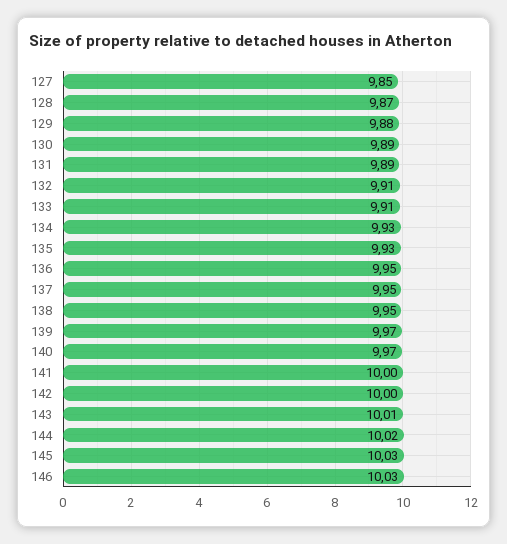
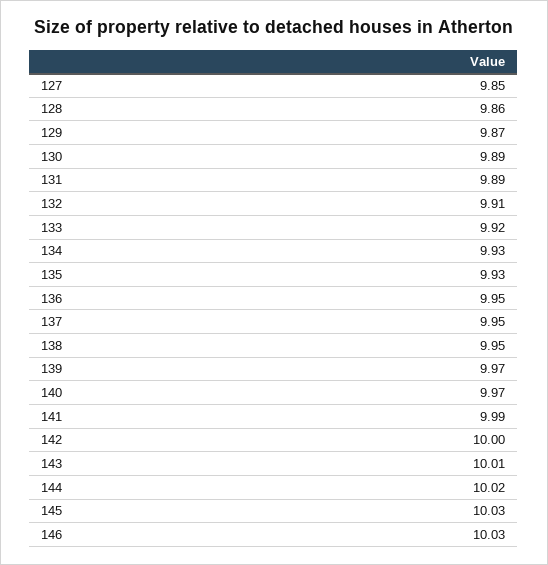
  {
    "127": 9.85,
-   "128": 9.87,
+   "128": 9.86,
-   "129": 9.88,
+   "129": 9.87,
    "130": 9.89,
    "131": 9.89,
    "132": 9.91,
-   "133": 9.91,
+   "133": 9.92,
    "134": 9.93,
    "135": 9.93,
    "136": 9.95,
    "137": 9.95,
    "138": 9.95,
    "139": 9.97,
    "140": 9.97,
-   "141": 10,
+   "141": 9.99,
    "142": 10,
    "143": 10.01,
    "144": 10.02,
    "145": 10.03,
    "146": 10.03
  }

